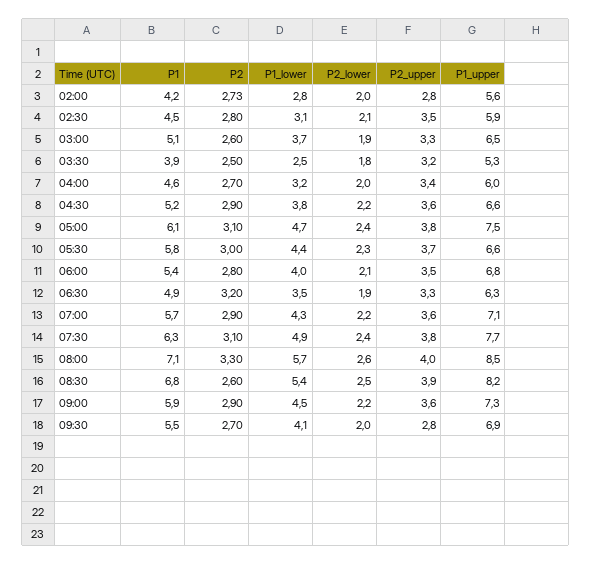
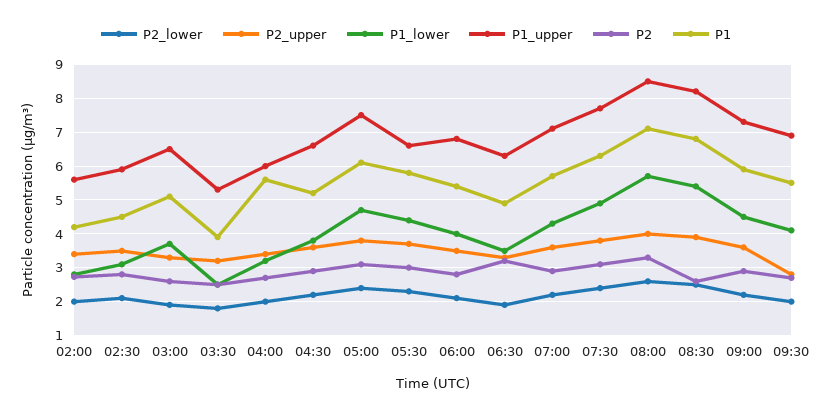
  {
    "P1": {
      "02:00": 4.2,
      "02:30": 4.5,
      "03:00": 5.1,
      "03:30": 3.9,
-     "04:00": 4.6,
+     "04:00": 5.6,
      "04:30": 5.2,
      "05:00": 6.1,
      "05:30": 5.8,
      "06:00": 5.4,
      "06:30": 4.9,
      "07:00": 5.7,
      "07:30": 6.3,
      "08:00": 7.1,
      "08:30": 6.8,
      "09:00": 5.9,
      "09:30": 5.5
    },
    "P2": {
      "02:00": 2.73,
      "02:30": 2.8,
      "03:00": 2.6,
      "03:30": 2.5,
      "04:00": 2.7,
      "04:30": 2.9,
      "05:00": 3.1,
      "05:30": 3,
      "06:00": 2.8,
      "06:30": 3.2,
      "07:00": 2.9,
      "07:30": 3.1,
      "08:00": 3.3,
      "08:30": 2.6,
      "09:00": 2.9,
      "09:30": 2.7
    },
    "P1_lower": {
      "02:00": 2.8,
      "02:30": 3.1,
      "03:00": 3.7,
      "03:30": 2.5,
      "04:00": 3.2,
      "04:30": 3.8,
      "05:00": 4.7,
      "05:30": 4.4,
      "06:00": 4,
      "06:30": 3.5,
      "07:00": 4.3,
      "07:30": 4.9,
      "08:00": 5.7,
      "08:30": 5.4,
      "09:00": 4.5,
      "09:30": 4.1
    },
    "P2_lower": {
      "02:00": 2,
      "02:30": 2.1,
      "03:00": 1.9,
      "03:30": 1.8,
      "04:00": 2,
      "04:30": 2.2,
      "05:00": 2.4,
      "05:30": 2.3,
      "06:00": 2.1,
      "06:30": 1.9,
      "07:00": 2.2,
      "07:30": 2.4,
      "08:00": 2.6,
      "08:30": 2.5,
      "09:00": 2.2,
      "09:30": 2
    },
    "P2_upper": {
-     "02:00": 2.8,
+     "02:00": 3.4,
      "02:30": 3.5,
      "03:00": 3.3,
      "03:30": 3.2,
      "04:00": 3.4,
      "04:30": 3.6,
      "05:00": 3.8,
      "05:30": 3.7,
      "06:00": 3.5,
      "06:30": 3.3,
      "07:00": 3.6,
      "07:30": 3.8,
      "08:00": 4,
      "08:30": 3.9,
      "09:00": 3.6,
      "09:30": 2.8
    },
    "P1_upper": {
      "02:00": 5.6,
      "02:30": 5.9,
      "03:00": 6.5,
      "03:30": 5.3,
      "04:00": 6,
      "04:30": 6.6,
      "05:00": 7.5,
      "05:30": 6.6,
      "06:00": 6.8,
      "06:30": 6.3,
      "07:00": 7.1,
      "07:30": 7.7,
      "08:00": 8.5,
      "08:30": 8.2,
      "09:00": 7.3,
      "09:30": 6.9
    }
  }

